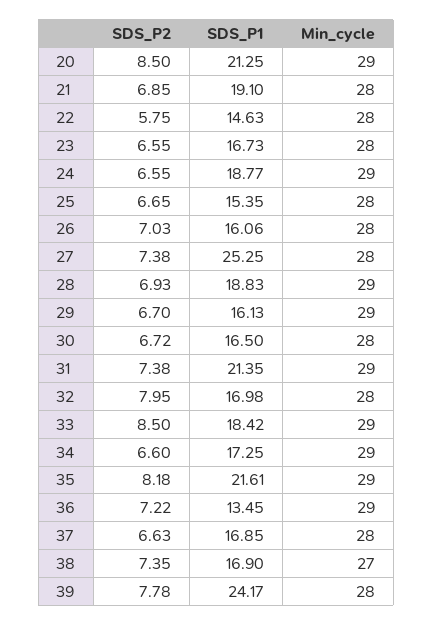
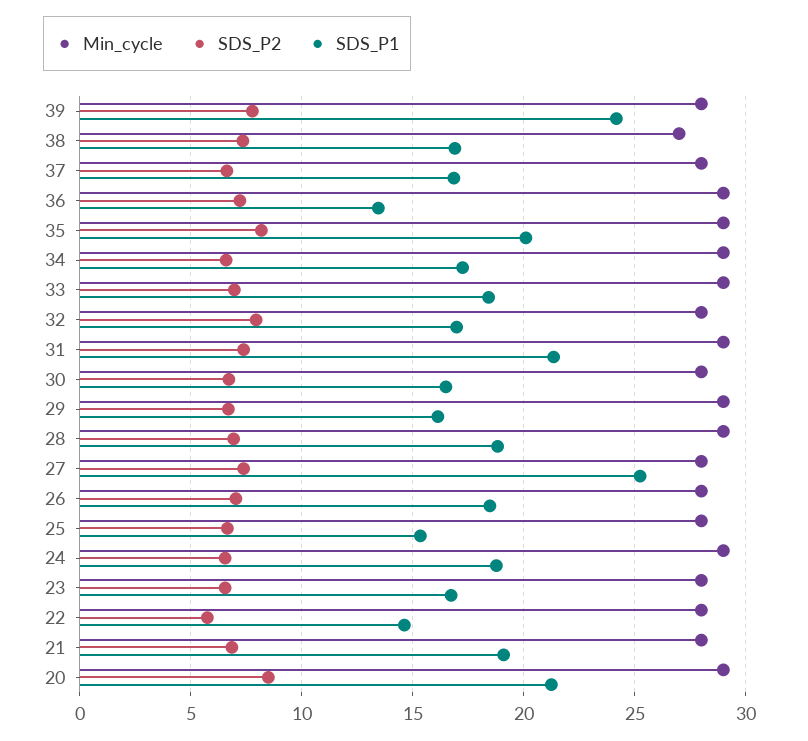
  {
    "SDS_P2": {
      "20": 8.5,
      "21": 6.85,
      "22": 5.75,
      "23": 6.55,
      "24": 6.55,
      "25": 6.65,
      "26": 7.03,
      "27": 7.38,
      "28": 6.93,
      "29": 6.7,
      "30": 6.72,
      "31": 7.38,
      "32": 7.95,
-     "33": 8.5,
+     "33": 7,
      "34": 6.6,
      "35": 8.18,
      "36": 7.22,
      "37": 6.63,
      "38": 7.35,
      "39": 7.78
    },
    "SDS_P1": {
      "20": 21.25,
      "21": 19.1,
      "22": 14.63,
      "23": 16.73,
      "24": 18.77,
      "25": 15.35,
-     "26": 16.06,
+     "26": 18.5,
      "27": 25.25,
      "28": 18.83,
      "29": 16.13,
      "30": 16.5,
      "31": 21.35,
      "32": 16.98,
      "33": 18.42,
      "34": 17.25,
-     "35": 21.61,
+     "35": 20,
      "36": 13.45,
      "37": 16.85,
      "38": 16.9,
      "39": 24.17
    },
    "Min_cycle": {
      "20": 29,
      "21": 28,
      "22": 28,
      "23": 28,
      "24": 29,
      "25": 28,
      "26": 28,
      "27": 28,
      "28": 29,
      "29": 29,
      "30": 28,
      "31": 29,
      "32": 28,
      "33": 29,
      "34": 29,
      "35": 29,
      "36": 29,
      "37": 28,
      "38": 27,
      "39": 28
    }
  }

